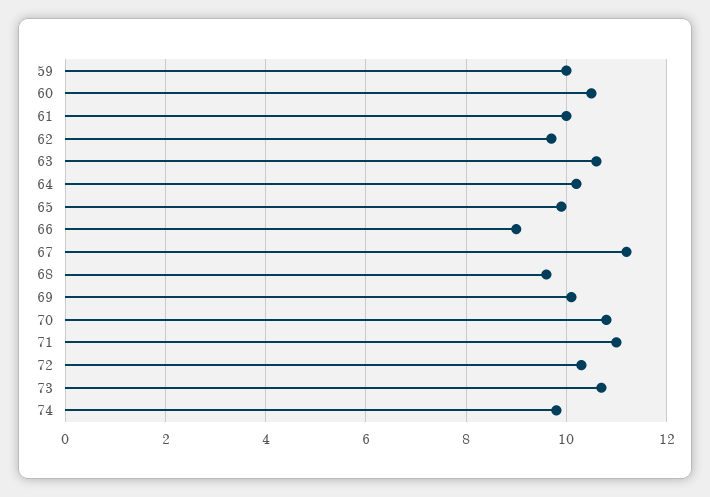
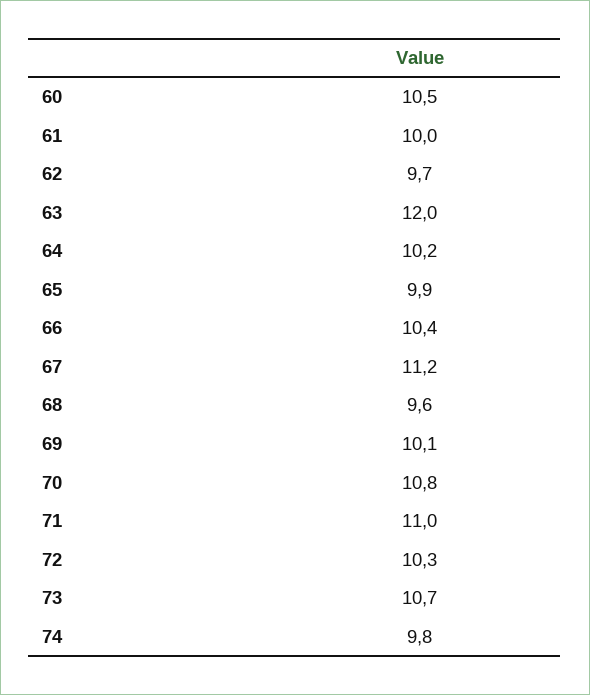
  {
-   "59": 10,
    "60": 10.5,
    "61": 10,
    "62": 9.7,
-   "63": 10.5,
+   "63": 12,
    "64": 10.2,
    "65": 9.9,
-   "66": 9,
+   "66": 10.4,
    "67": 11.2,
    "68": 9.6,
    "69": 10.1,
    "70": 10.8,
    "71": 11,
    "72": 10.3,
    "73": 10.7,
    "74": 9.8
  }

